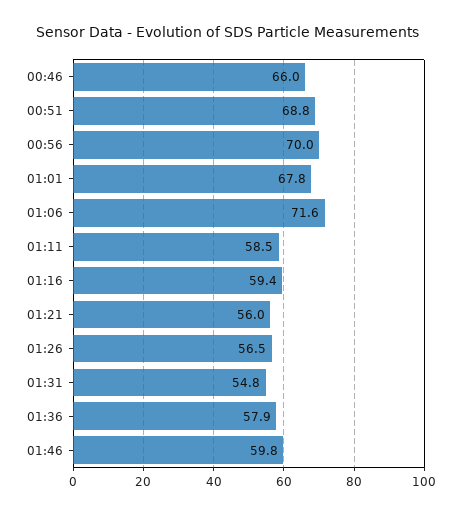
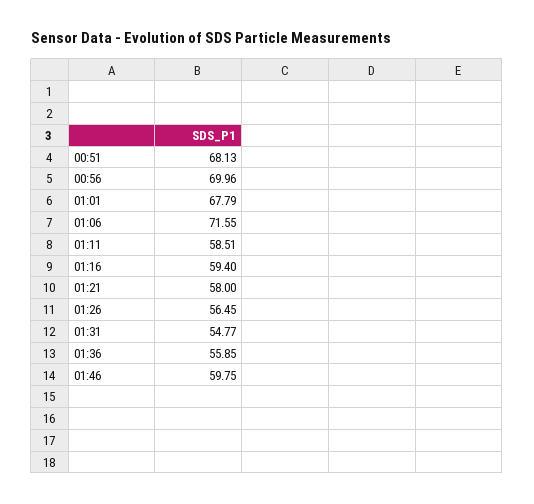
  {
-   "00:46": 66,
-   "00:51": 68.8,
+   "00:51": 68.13,
    "00:56": 69.96,
    "01:01": 67.79,
    "01:06": 71.55,
    "01:11": 58.51,
    "01:16": 59.4,
-   "01:21": 56,
+   "01:21": 58,
    "01:26": 56.45,
    "01:31": 54.77,
-   "01:36": 57.9,
+   "01:36": 55.85,
    "01:46": 59.75
  }

